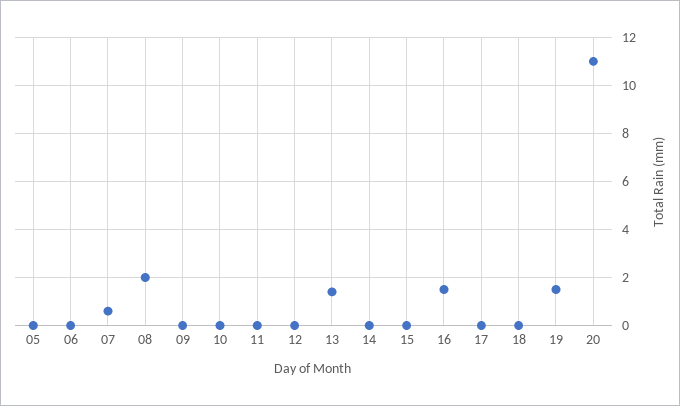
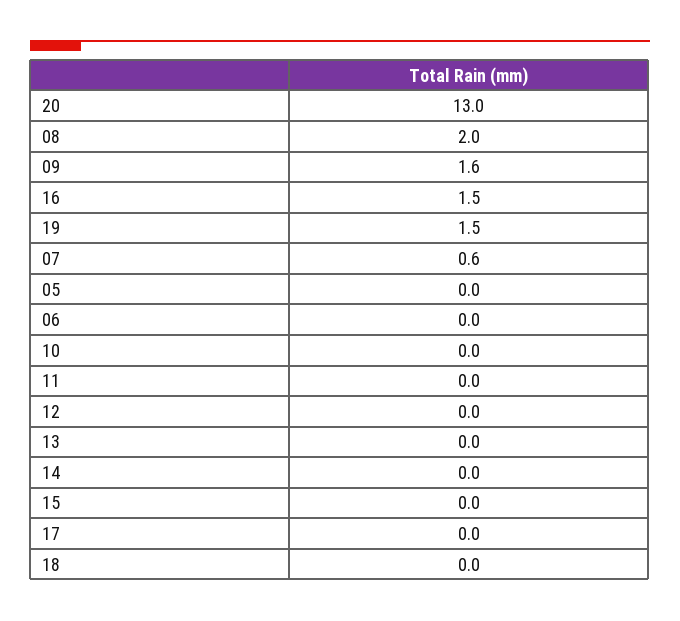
  {
    "05": 0,
    "06": 0,
    "07": 0.6,
    "08": 2,
-   "09": 0,
+   "09": 1.6,
    "10": 0,
    "11": 0,
    "12": 0,
-   "13": 1.5,
+   "13": 0,
    "14": 0,
    "15": 0,
    "16": 1.5,
    "17": 0,
    "18": 0,
    "19": 1.5,
-   "20": 11
+   "20": 13
  }

